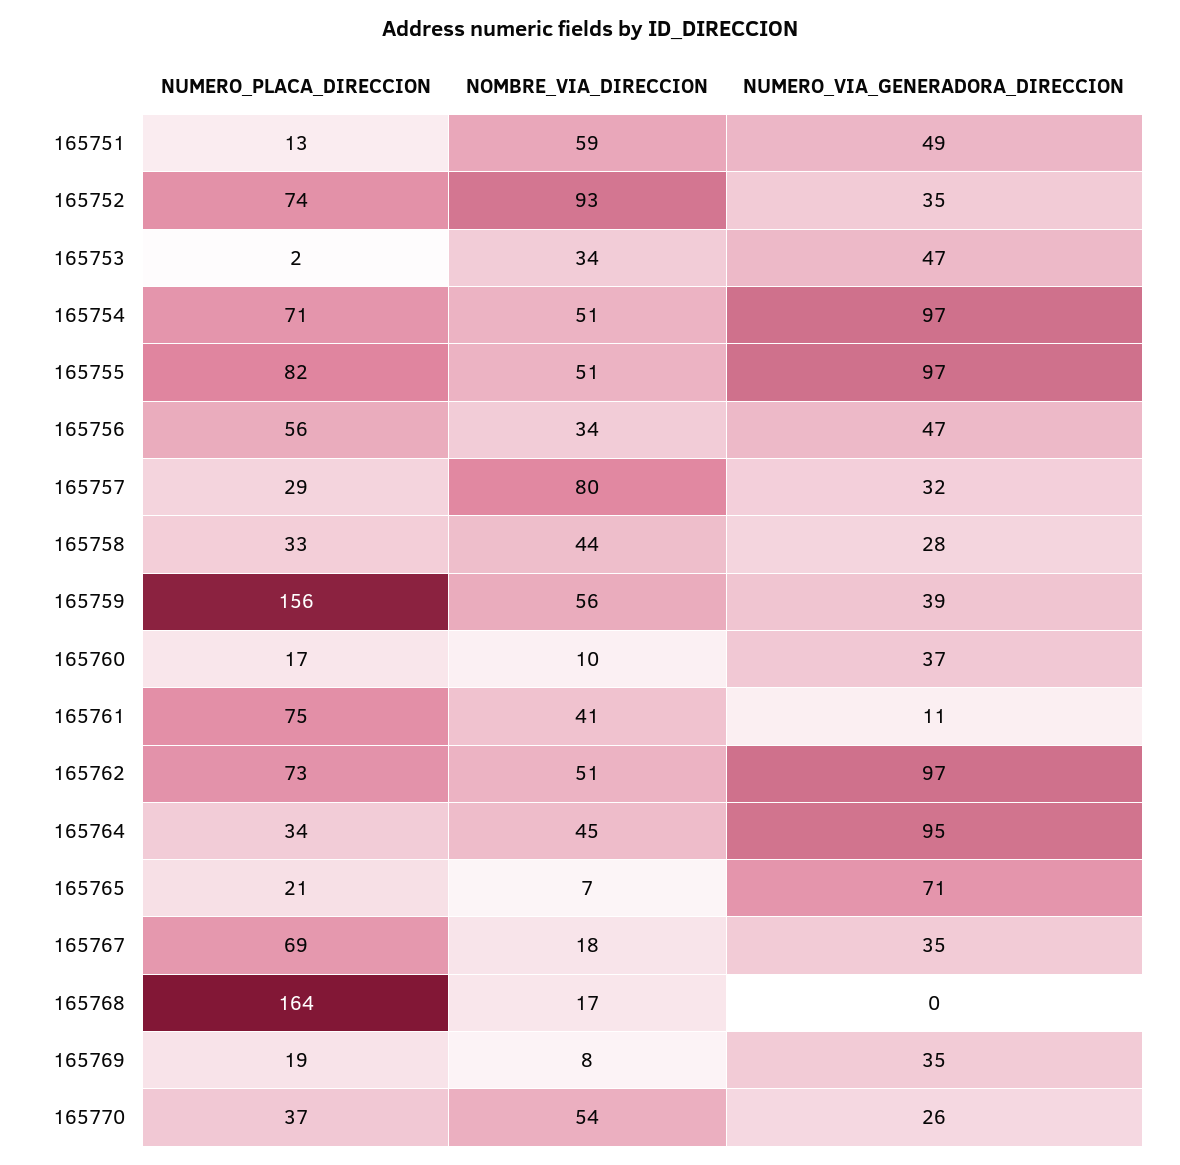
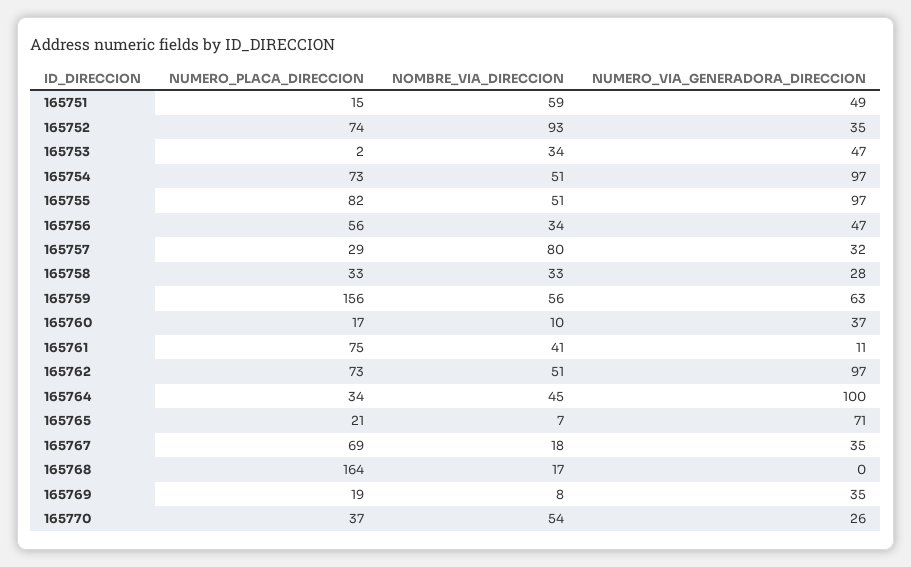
  {
    "NUMERO_PLACA_DIRECCION": {
-     "165751": 13,
+     "165751": 15,
      "165752": 74,
      "165753": 2,
-     "165754": 71,
+     "165754": 73,
      "165755": 82,
      "165756": 56,
      "165757": 29,
      "165758": 33,
      "165759": 156,
      "165760": 17,
      "165761": 75,
      "165762": 73,
      "165764": 34,
      "165765": 21,
      "165767": 69,
      "165768": 164,
      "165769": 19,
      "165770": 37
    },
    "NOMBRE_VIA_DIRECCION": {
      "165751": 59,
      "165752": 93,
      "165753": 34,
      "165754": 51,
      "165755": 51,
      "165756": 34,
      "165757": 80,
-     "165758": 44,
+     "165758": 33,
      "165759": 56,
      "165760": 10,
      "165761": 41,
      "165762": 51,
      "165764": 45,
      "165765": 7,
      "165767": 18,
      "165768": 17,
      "165769": 8,
      "165770": 54
    },
    "NUMERO_VIA_GENERADORA_DIRECCION": {
      "165751": 49,
      "165752": 35,
      "165753": 47,
      "165754": 97,
      "165755": 97,
      "165756": 47,
      "165757": 32,
      "165758": 28,
-     "165759": 39,
+     "165759": 63,
      "165760": 37,
      "165761": 11,
      "165762": 97,
-     "165764": 95,
+     "165764": 100,
      "165765": 71,
      "165767": 35,
      "165768": 0,
      "165769": 35,
      "165770": 26
    }
  }

